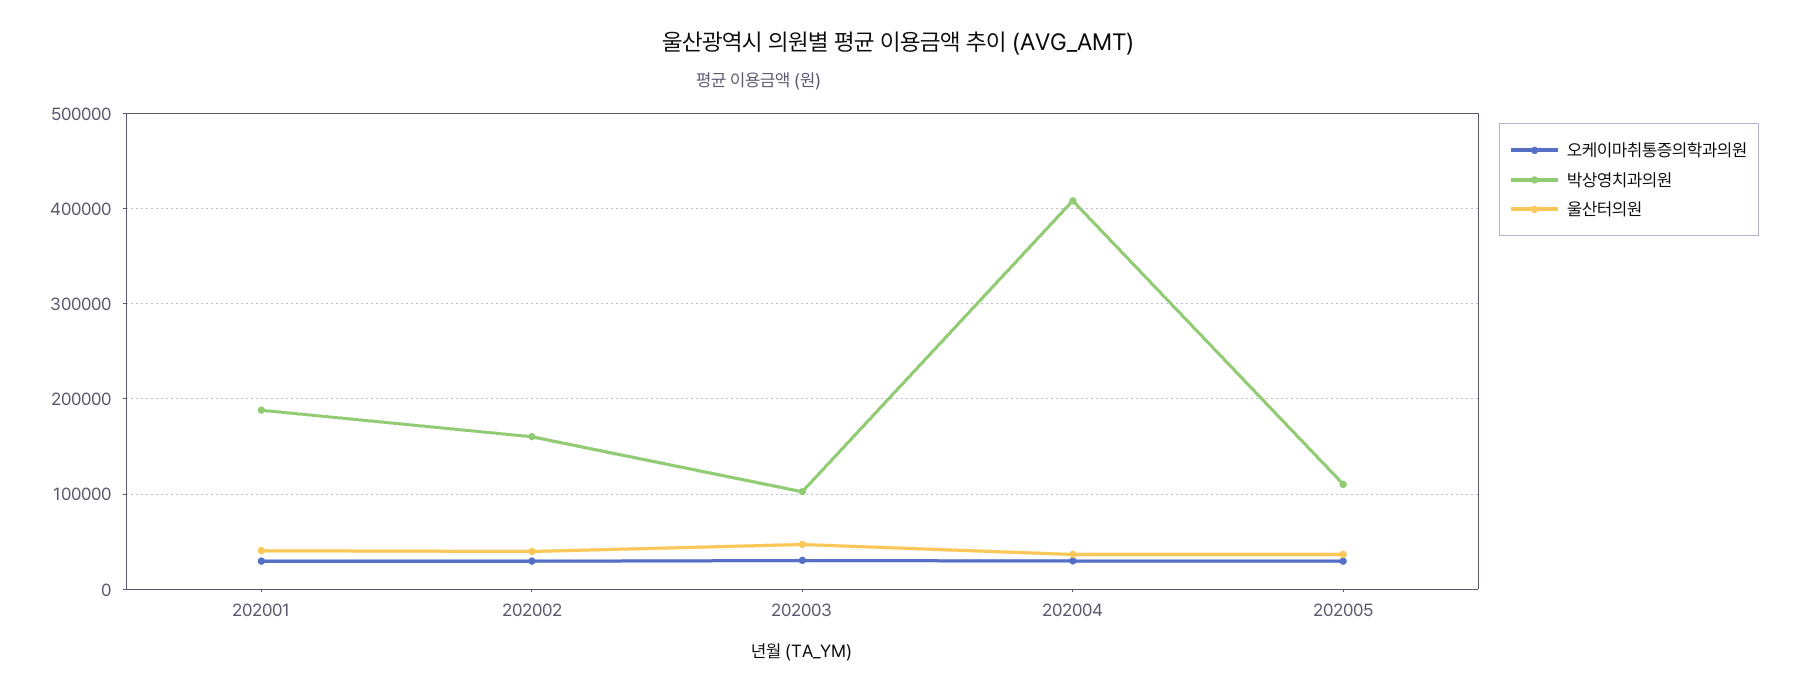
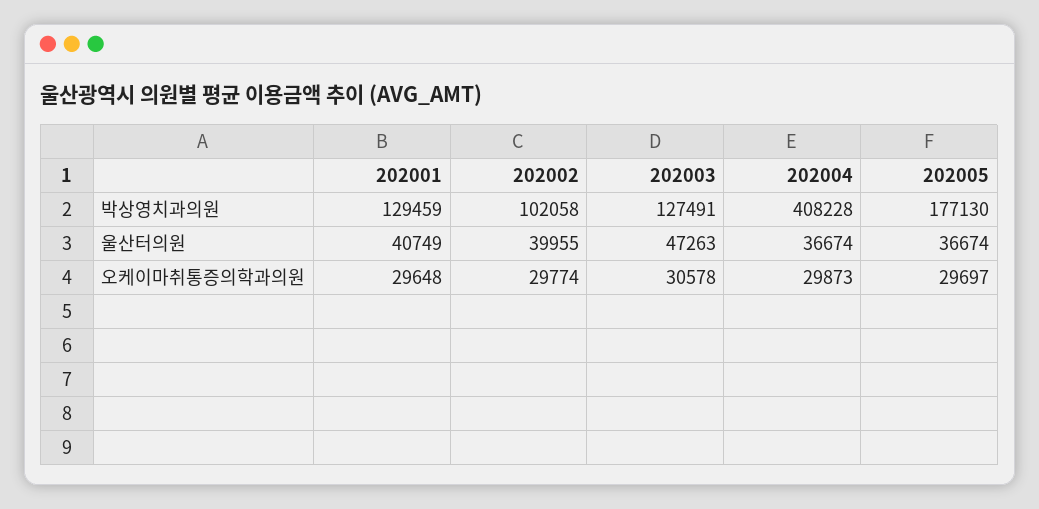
  {
    "오케이마취통증의학과의원": {
      "202001": 29648,
      "202002": 29774,
      "202003": 30578,
      "202004": 29873,
      "202005": 29697
    },
    "박상영치과의원": {
-     "202001": 190000,
+     "202001": 129459,
-     "202002": 160000,
+     "202002": 102058,
-     "202003": 100000,
+     "202003": 127491,
      "202004": 408228,
-     "202005": 110000
+     "202005": 177130
    },
    "울산터의원": {
      "202001": 40749,
      "202002": 39955,
      "202003": 47263,
      "202004": 36674,
      "202005": 36674
    }
  }

